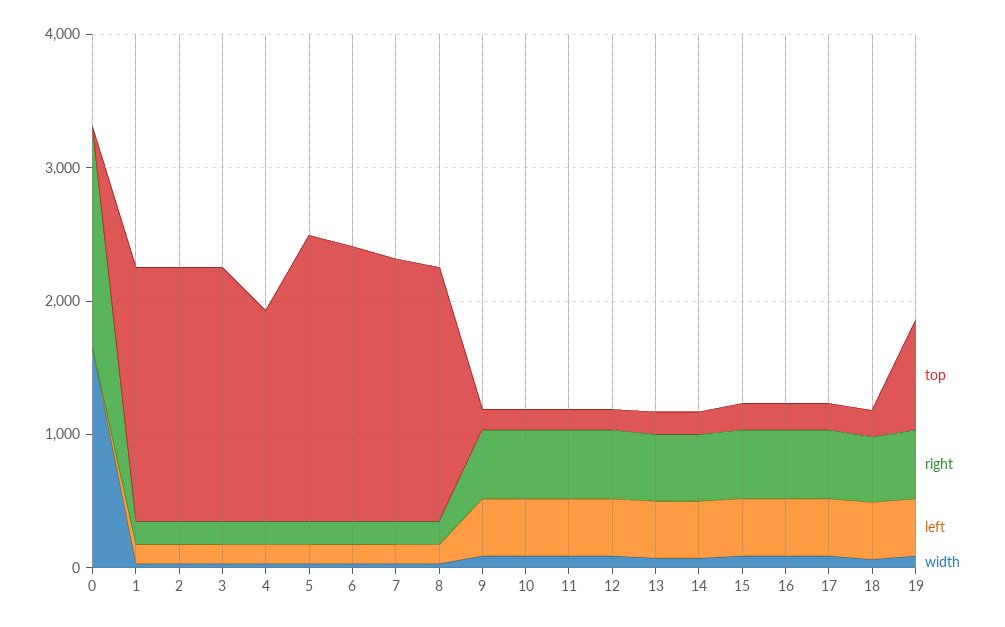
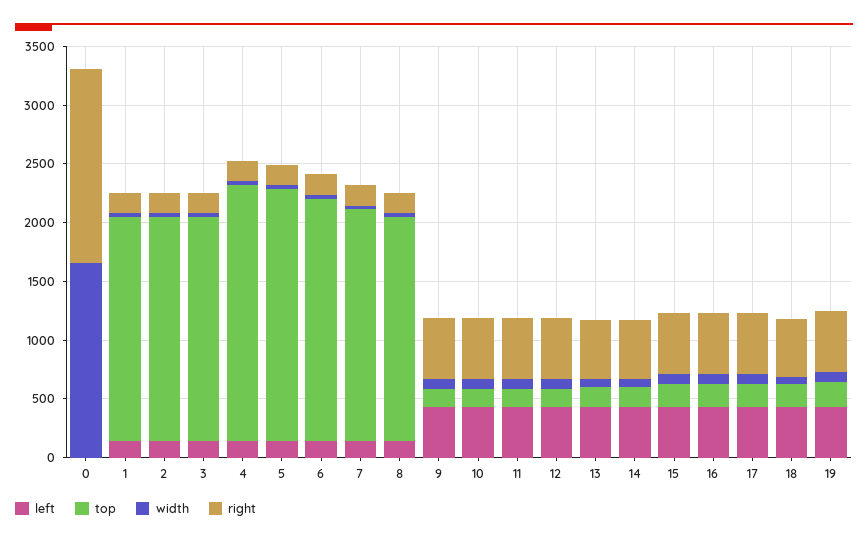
  {
    "top": {
      "0": 0,
      "1": 1900,
      "2": 1900,
      "3": 1900,
-     "4": 1600,
+     "4": 2200,
      "5": 2100,
      "6": 2100,
      "7": 2000,
      "8": 1900,
      "9": 200,
      "10": 200,
      "11": 200,
      "12": 200,
      "13": 200,
      "14": 200,
      "15": 200,
      "16": 200,
      "17": 200,
      "18": 200,
-     "19": 800
+     "19": 200
    },
    "right": {
      "0": 1700,
      "1": 200,
      "2": 200,
      "3": 200,
      "4": 200,
      "5": 200,
      "6": 200,
      "7": 200,
      "8": 200,
      "9": 500,
      "10": 500,
      "11": 500,
      "12": 500,
      "13": 500,
      "14": 500,
      "15": 500,
      "16": 500,
      "17": 500,
      "18": 500,
      "19": 500
    },
    "left": {
      "0": 0,
      "1": 100,
      "2": 100,
      "3": 100,
      "4": 100,
      "5": 100,
      "6": 100,
      "7": 100,
      "8": 100,
      "9": 400,
      "10": 400,
      "11": 400,
      "12": 400,
      "13": 400,
      "14": 400,
      "15": 400,
      "16": 400,
      "17": 400,
      "18": 400,
      "19": 400
    },
    "width": {
      "0": 1700,
      "1": 0,
      "2": 0,
      "3": 0,
      "4": 0,
      "5": 0,
      "6": 0,
      "7": 0,
      "8": 0,
      "9": 100,
      "10": 100,
      "11": 100,
      "12": 100,
      "13": 100,
      "14": 100,
      "15": 100,
      "16": 100,
      "17": 100,
      "18": 100,
      "19": 100
    }
  }

